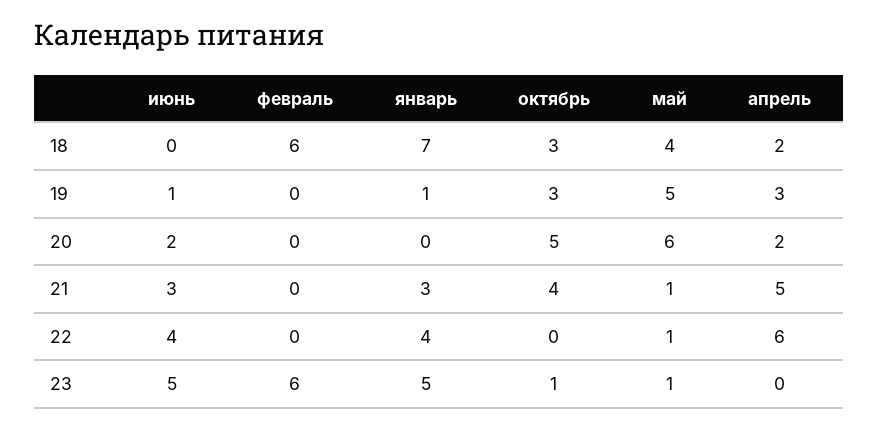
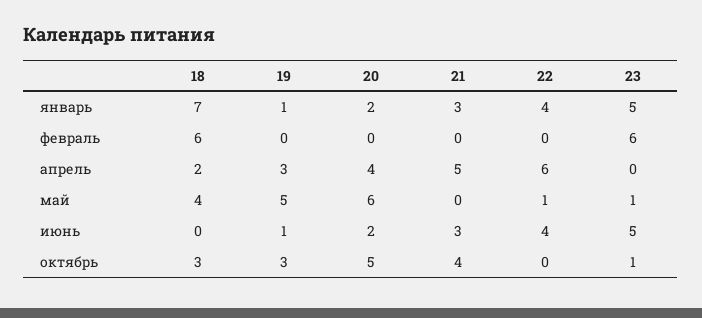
  {
    "июнь": {
      "18": 0,
      "19": 1,
      "20": 2,
      "21": 3,
      "22": 4,
      "23": 5
    },
    "февраль": {
      "18": 6,
      "19": 0,
      "20": 0,
      "21": 0,
      "22": 0,
      "23": 6
    },
    "январь": {
      "18": 7,
      "19": 1,
-     "20": 0,
+     "20": 2,
      "21": 3,
      "22": 4,
      "23": 5
    },
    "октябрь": {
      "18": 3,
      "19": 3,
      "20": 5,
      "21": 4,
      "22": 0,
      "23": 1
    },
    "май": {
      "18": 4,
      "19": 5,
      "20": 6,
-     "21": 1,
+     "21": 0,
      "22": 1,
      "23": 1
    },
    "апрель": {
      "18": 2,
      "19": 3,
-     "20": 2,
+     "20": 4,
      "21": 5,
      "22": 6,
      "23": 0
    }
  }

